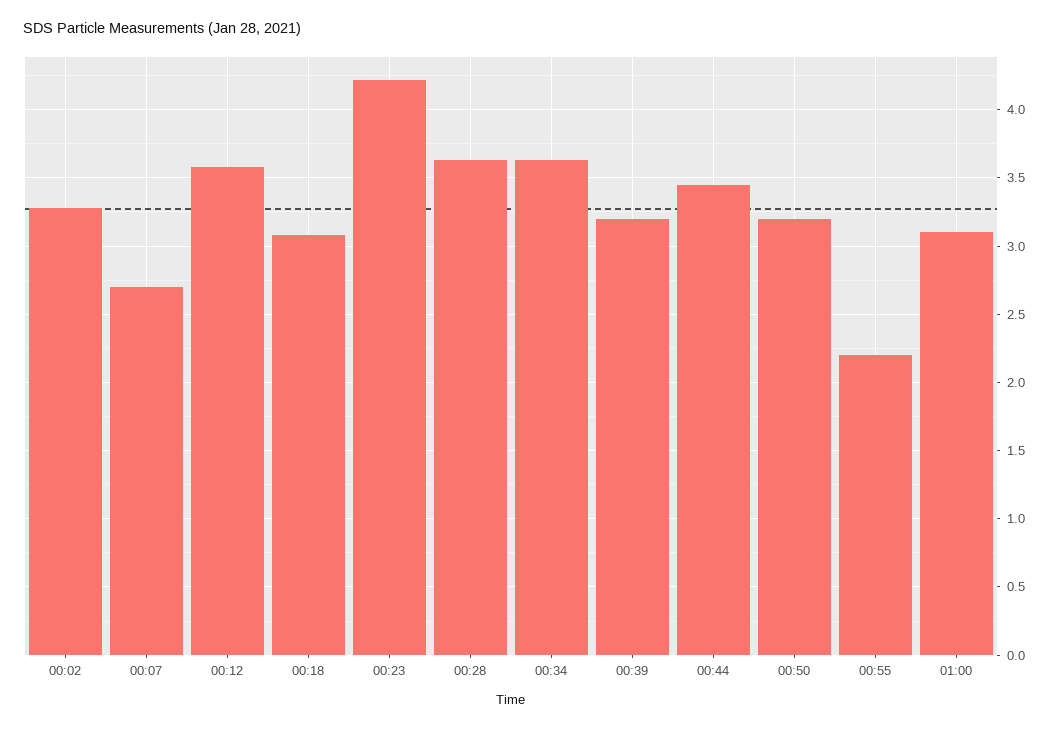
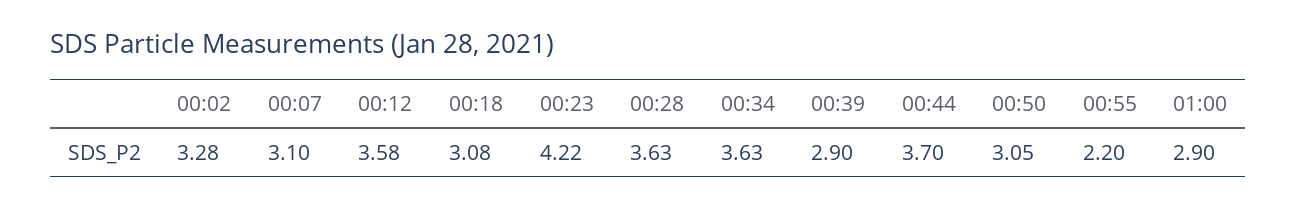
  {
    "00:02": 3.28,
-   "00:07": 2.7,
+   "00:07": 3.1,
    "00:12": 3.58,
    "00:18": 3.08,
    "00:23": 4.22,
    "00:28": 3.63,
    "00:34": 3.63,
-   "00:39": 3.2,
+   "00:39": 2.9,
-   "00:44": 3.45,
+   "00:44": 3.7,
-   "00:50": 3.2,
+   "00:50": 3.05,
    "00:55": 2.2,
-   "01:00": 3.1
+   "01:00": 2.9
  }

